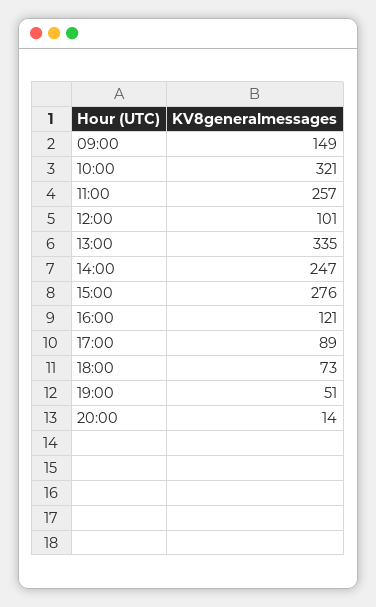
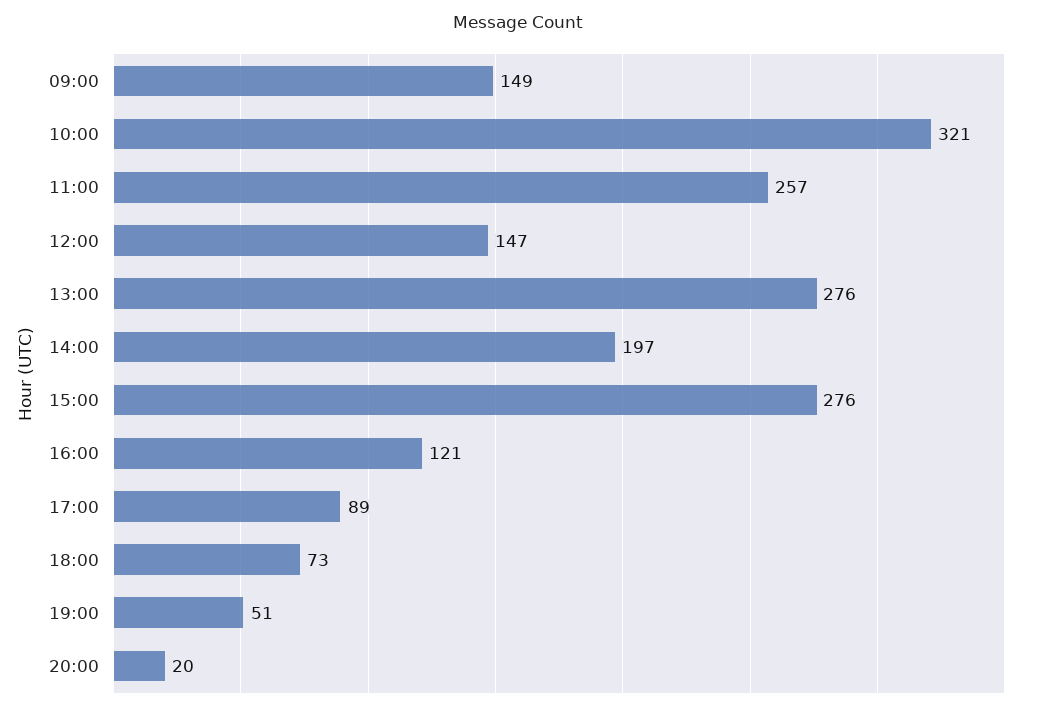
  {
    "09:00": 149,
    "10:00": 321,
    "11:00": 257,
-   "12:00": 101,
+   "12:00": 147,
-   "13:00": 335,
+   "13:00": 276,
-   "14:00": 247,
+   "14:00": 197,
    "15:00": 276,
    "16:00": 121,
    "17:00": 89,
    "18:00": 73,
    "19:00": 51,
-   "20:00": 14
+   "20:00": 20
  }

